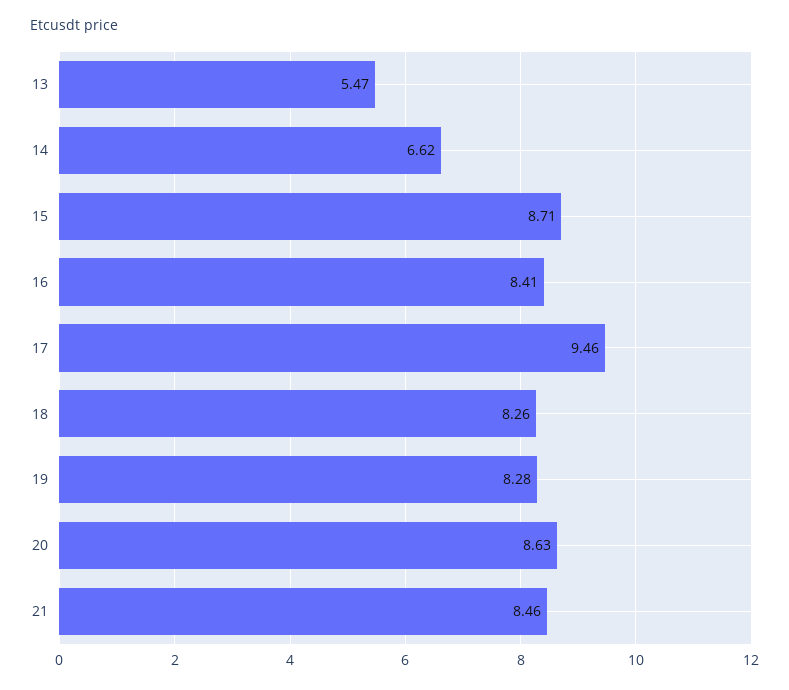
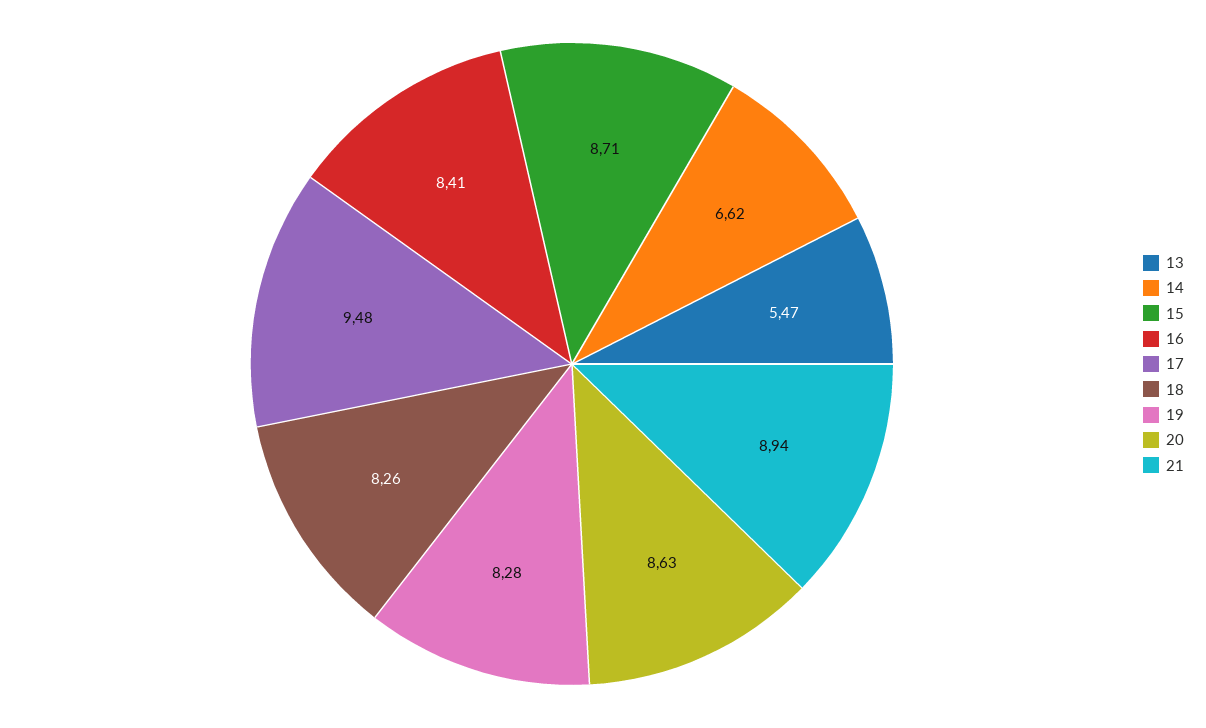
  {
    "13": 5.47,
    "14": 6.62,
    "15": 8.71,
    "16": 8.41,
-   "17": 9.46,
+   "17": 9.48,
    "18": 8.26,
    "19": 8.28,
    "20": 8.63,
-   "21": 8.46
+   "21": 8.94
  }

